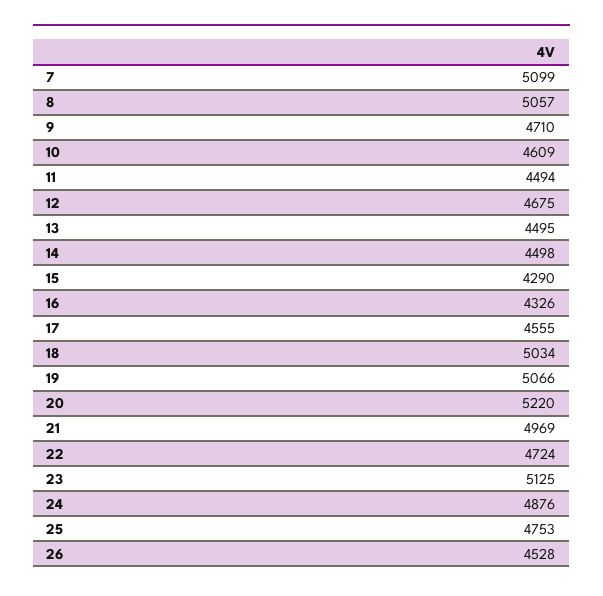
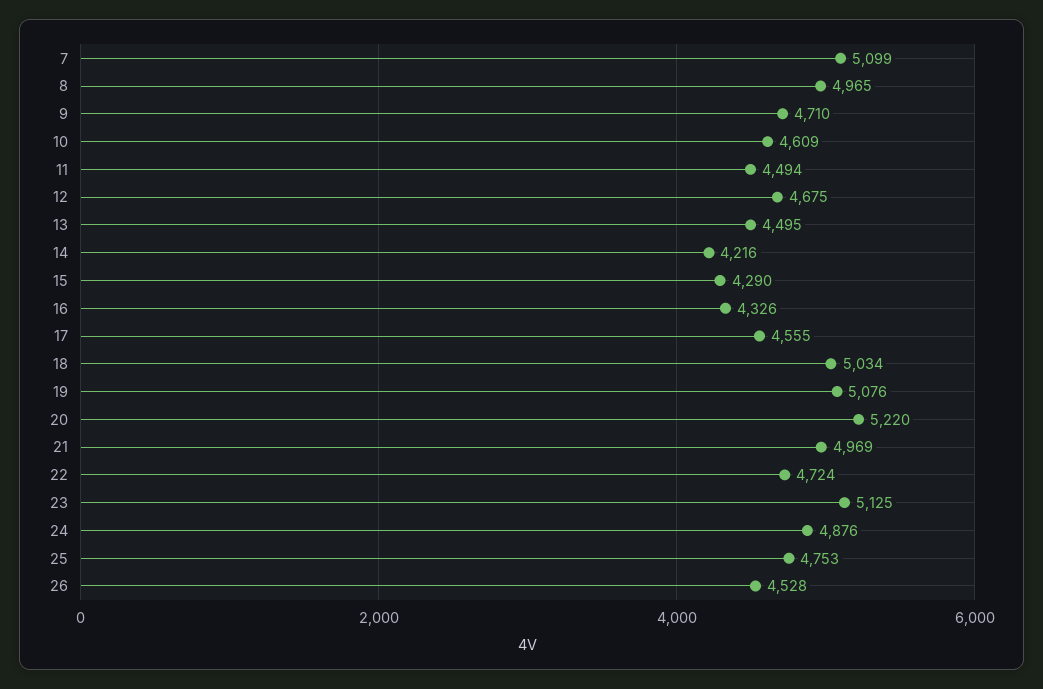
  {
    "7": 5099,
-   "8": 5057,
+   "8": 4965,
    "9": 4710,
    "10": 4609,
    "11": 4494,
    "12": 4675,
    "13": 4495,
-   "14": 4498,
+   "14": 4216,
    "15": 4290,
    "16": 4326,
    "17": 4555,
    "18": 5034,
-   "19": 5066,
+   "19": 5076,
    "20": 5220,
    "21": 4969,
    "22": 4724,
    "23": 5125,
    "24": 4876,
    "25": 4753,
    "26": 4528
  }

